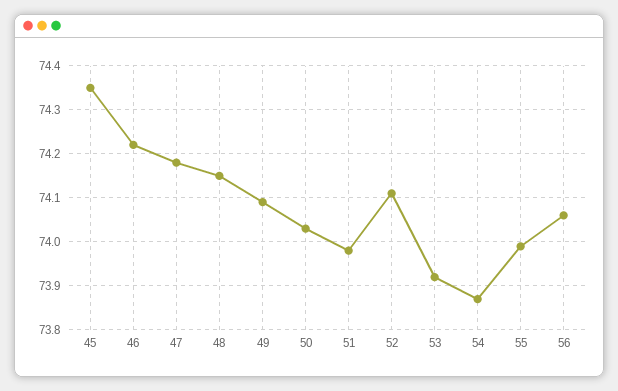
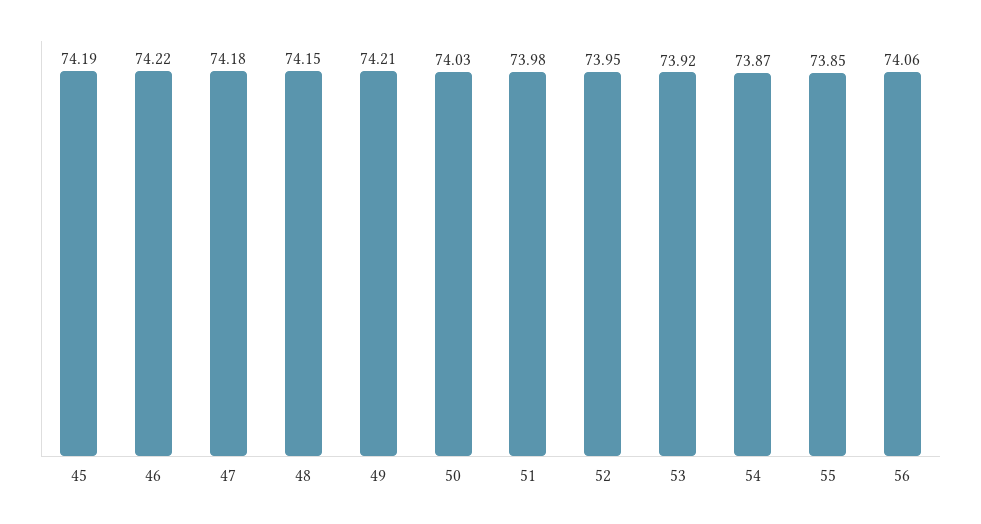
  {
-   "45": 74.35,
+   "45": 74.19,
    "46": 74.22,
    "47": 74.18,
    "48": 74.15,
-   "49": 74.1,
+   "49": 74.21,
    "50": 74.03,
    "51": 73.98,
-   "52": 74.1,
+   "52": 73.95,
    "53": 73.92,
    "54": 73.87,
-   "55": 74,
+   "55": 73.85,
    "56": 74.06
  }

